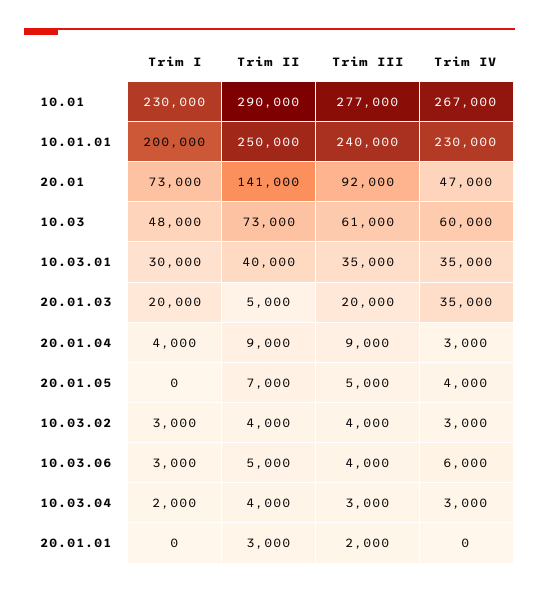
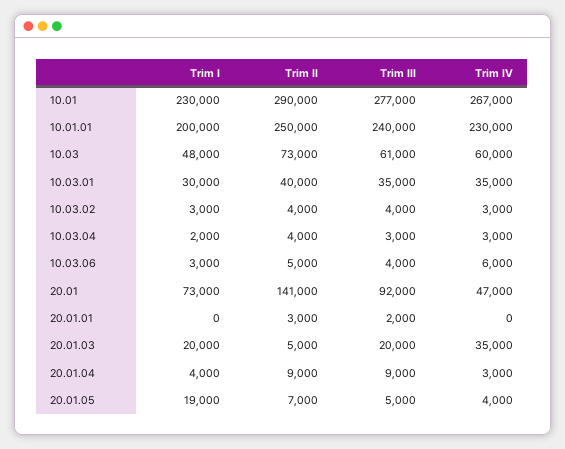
  {
    "Trim I": {
      "10.01": 230000,
      "10.01.01": 200000,
      "20.01": 73000,
      "10.03": 48000,
      "10.03.01": 30000,
      "20.01.03": 20000,
      "20.01.04": 4000,
-     "20.01.05": 0,
+     "20.01.05": 19000,
      "10.03.02": 3000,
      "10.03.06": 3000,
      "10.03.04": 2000,
      "20.01.01": 0
    },
    "Trim II": {
      "10.01": 290000,
      "10.01.01": 250000,
      "20.01": 141000,
      "10.03": 73000,
      "10.03.01": 40000,
      "20.01.03": 5000,
      "20.01.04": 9000,
      "20.01.05": 7000,
      "10.03.02": 4000,
      "10.03.06": 5000,
      "10.03.04": 4000,
      "20.01.01": 3000
    },
    "Trim III": {
      "10.01": 277000,
      "10.01.01": 240000,
      "20.01": 92000,
      "10.03": 61000,
      "10.03.01": 35000,
      "20.01.03": 20000,
      "20.01.04": 9000,
      "20.01.05": 5000,
      "10.03.02": 4000,
      "10.03.06": 4000,
      "10.03.04": 3000,
      "20.01.01": 2000
    },
    "Trim IV": {
      "10.01": 267000,
      "10.01.01": 230000,
      "20.01": 47000,
      "10.03": 60000,
      "10.03.01": 35000,
      "20.01.03": 35000,
      "20.01.04": 3000,
      "20.01.05": 4000,
      "10.03.02": 3000,
      "10.03.06": 6000,
      "10.03.04": 3000,
      "20.01.01": 0
    }
  }

